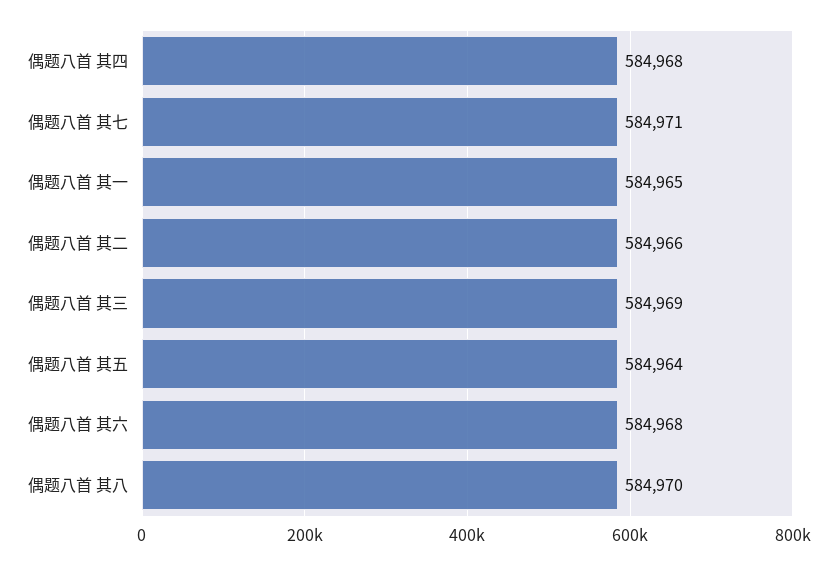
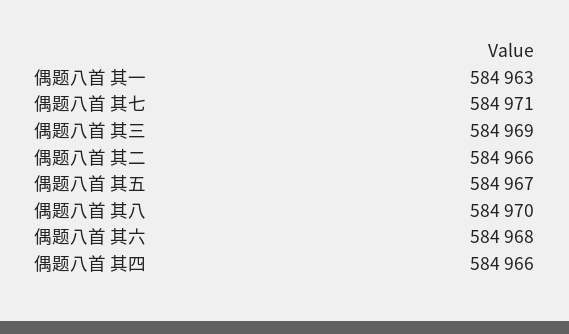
  {
-   "偶题八首 其四": 584968,
+   "偶题八首 其四": 584966,
    "偶题八首 其七": 584971,
-   "偶题八首 其一": 584965,
+   "偶题八首 其一": 584963,
    "偶题八首 其二": 584966,
    "偶题八首 其三": 584969,
-   "偶题八首 其五": 584964,
+   "偶题八首 其五": 584967,
    "偶题八首 其六": 584968,
    "偶题八首 其八": 584970
  }

